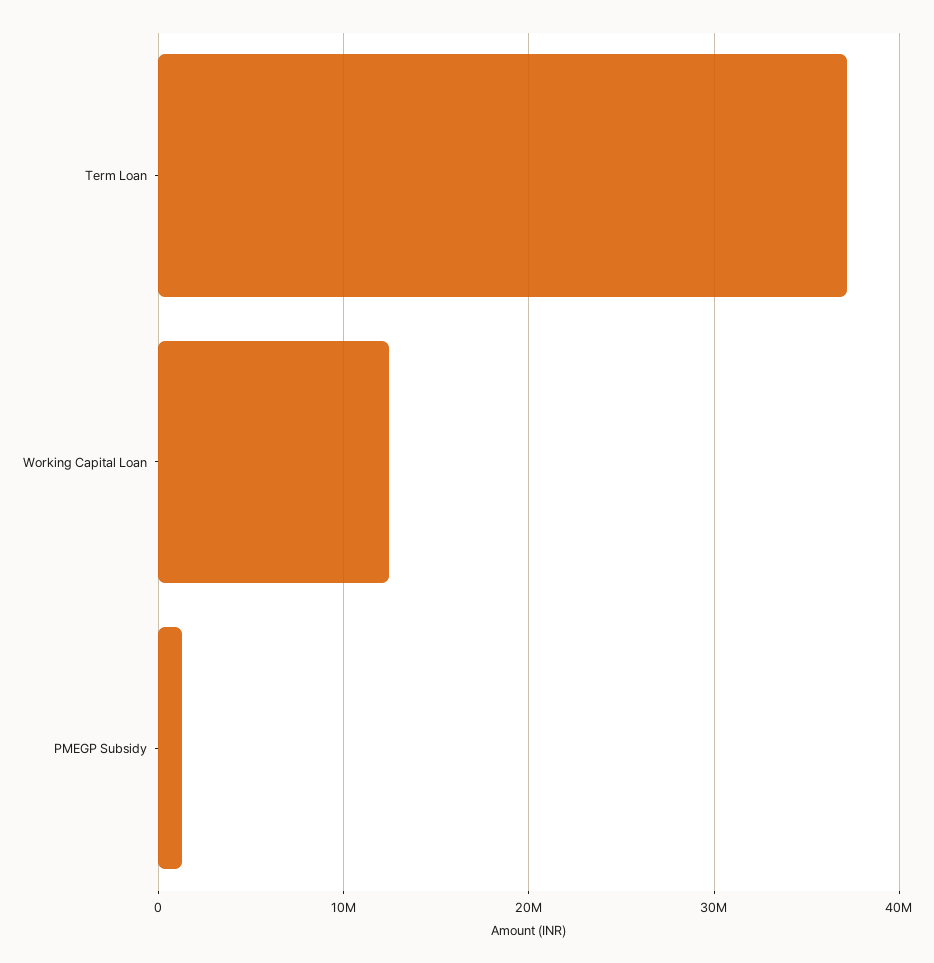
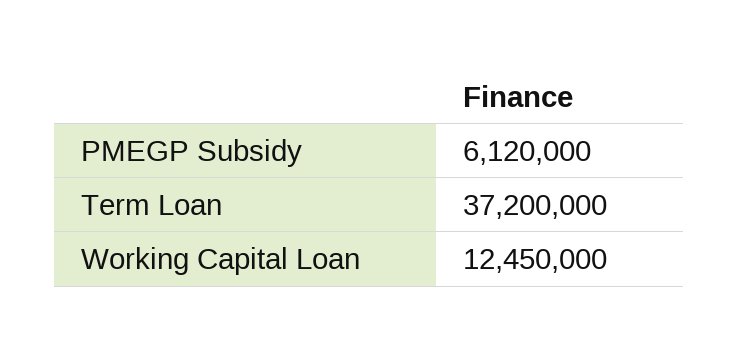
  {
    "Term Loan": 37200000,
    "Working Capital Loan": 12450000,
-   "PMEGP Subsidy": 1000000
+   "PMEGP Subsidy": 6120000
  }

